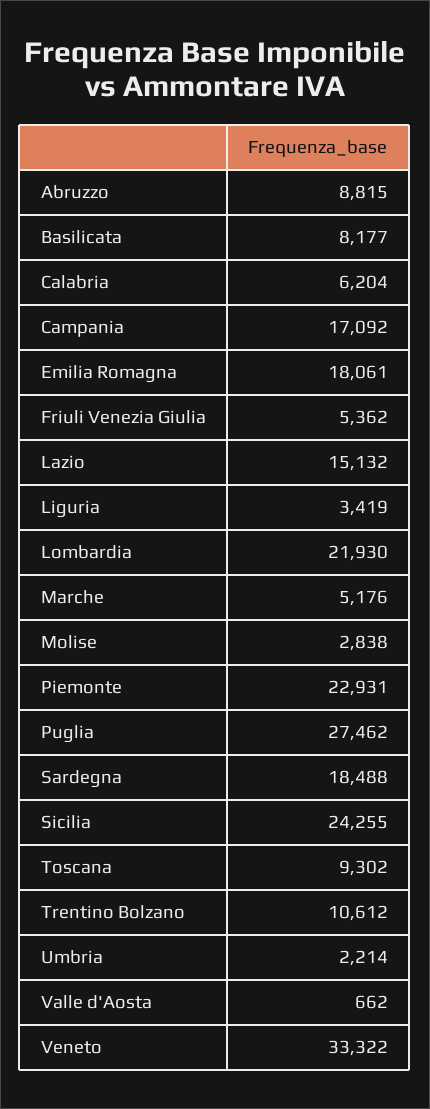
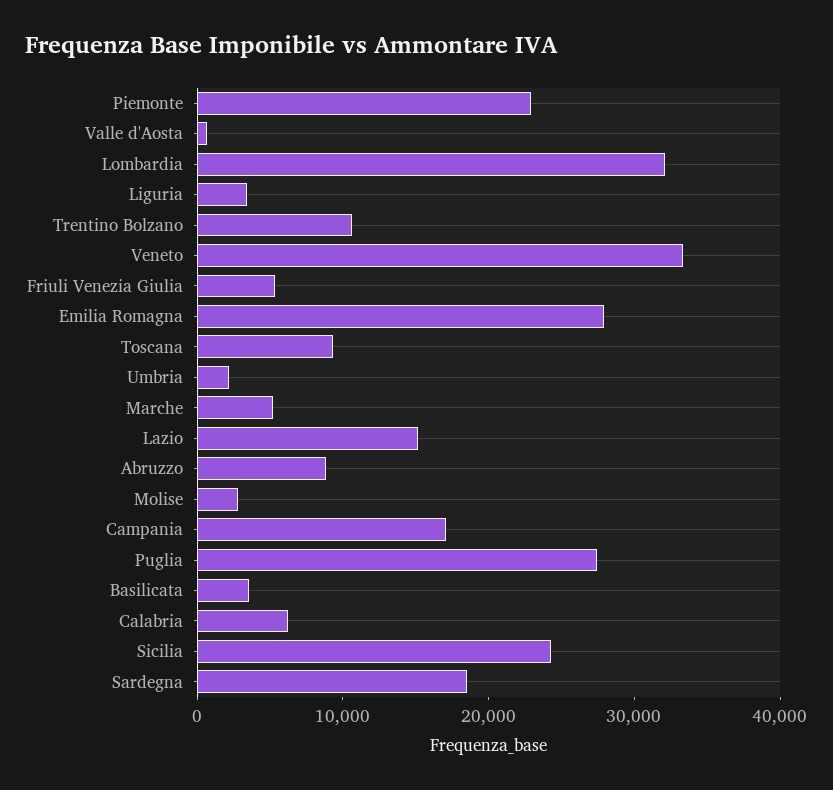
  {
    "Abruzzo": 8815,
-   "Basilicata": 8177,
+   "Basilicata": 4000,
    "Calabria": 6204,
    "Campania": 17092,
-   "Emilia Romagna": 18061,
+   "Emilia Romagna": 28000,
    "Friuli Venezia Giulia": 5362,
    "Lazio": 15132,
    "Liguria": 3419,
-   "Lombardia": 21930,
+   "Lombardia": 32000,
    "Marche": 5176,
    "Molise": 2838,
    "Piemonte": 22931,
    "Puglia": 27462,
    "Sardegna": 18488,
    "Sicilia": 24255,
    "Toscana": 9302,
    "Trentino Bolzano": 10612,
    "Umbria": 2214,
    "Valle d'Aosta": 662,
    "Veneto": 33322
  }

